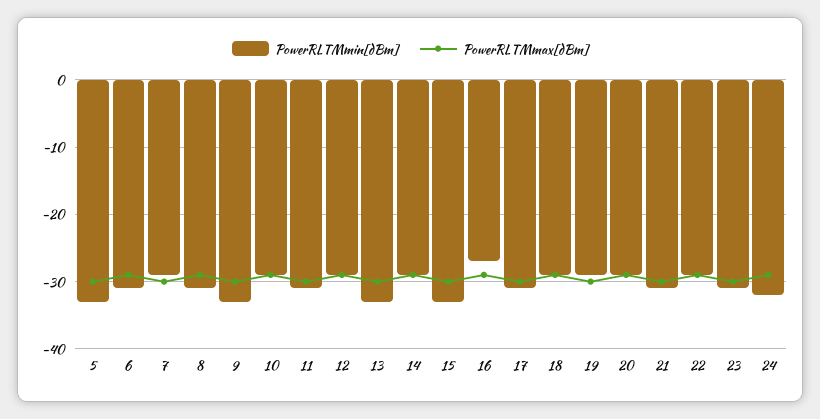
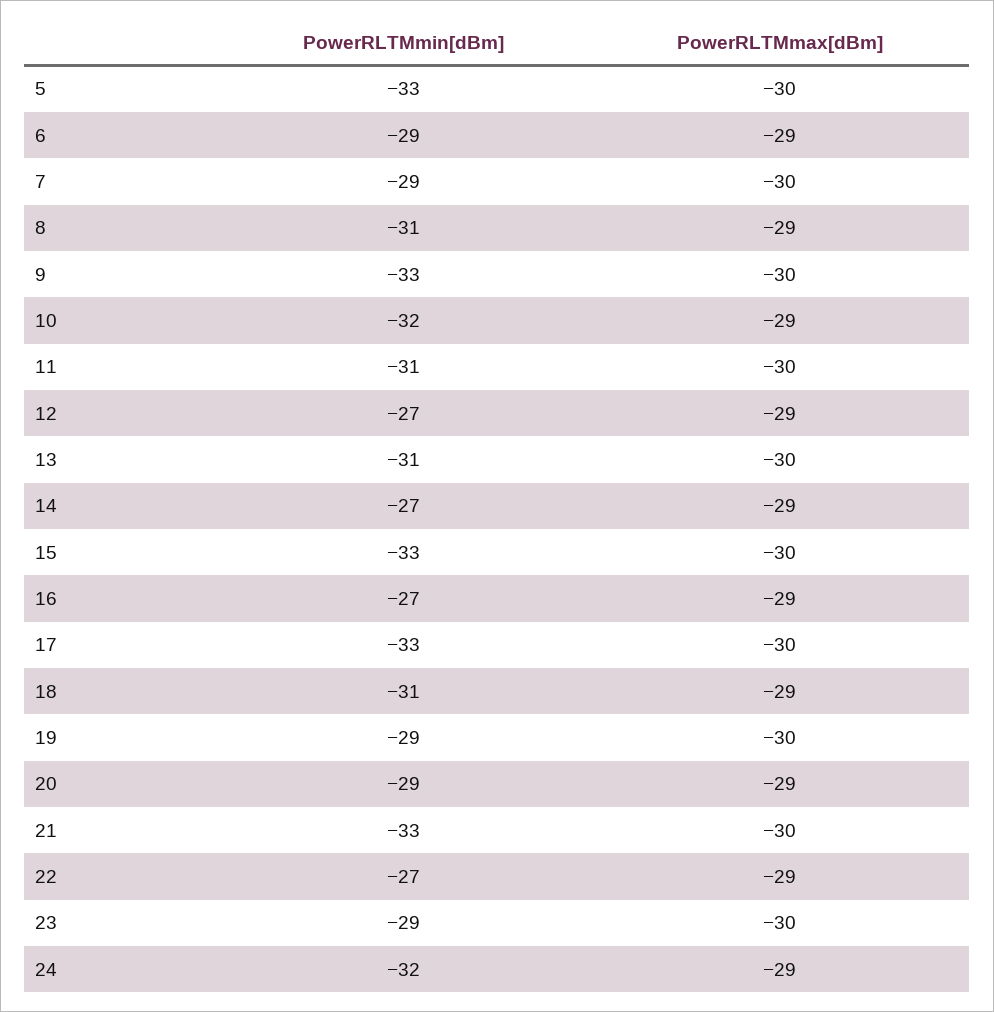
  {
    "PowerRLTMmin[dBm]": {
      "5": -33,
-     "6": -31,
+     "6": -29,
      "7": -29,
      "8": -31,
      "9": -33,
-     "10": -29,
+     "10": -32,
      "11": -31,
-     "12": -29,
+     "12": -27,
-     "13": -33,
+     "13": -31,
-     "14": -29,
+     "14": -27,
      "15": -33,
      "16": -27,
-     "17": -31,
+     "17": -33,
-     "18": -29,
+     "18": -31,
      "19": -29,
      "20": -29,
-     "21": -31,
+     "21": -33,
-     "22": -29,
+     "22": -27,
-     "23": -31,
+     "23": -29,
      "24": -32
    },
    "PowerRLTMmax[dBm]": {
      "5": -30,
      "6": -29,
      "7": -30,
      "8": -29,
      "9": -30,
      "10": -29,
      "11": -30,
      "12": -29,
      "13": -30,
      "14": -29,
      "15": -30,
      "16": -29,
      "17": -30,
      "18": -29,
      "19": -30,
      "20": -29,
      "21": -30,
      "22": -29,
      "23": -30,
      "24": -29
    }
  }

